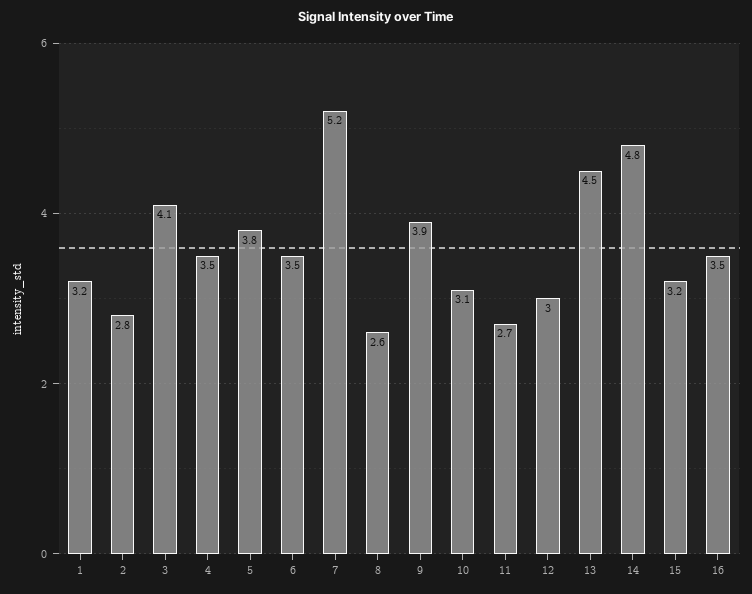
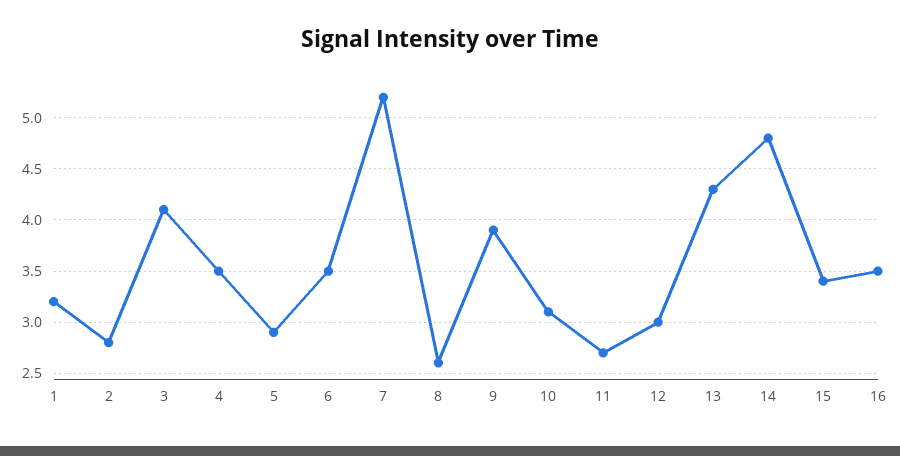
  {
    "1": 3.2,
    "2": 2.8,
    "3": 4.1,
    "4": 3.5,
-   "5": 3.8,
+   "5": 2.9,
    "6": 3.5,
    "7": 5.2,
    "8": 2.6,
    "9": 3.9,
    "10": 3.1,
    "11": 2.7,
    "12": 3,
-   "13": 4.5,
+   "13": 4.3,
    "14": 4.8,
-   "15": 3.2,
+   "15": 3.4,
    "16": 3.5
  }

